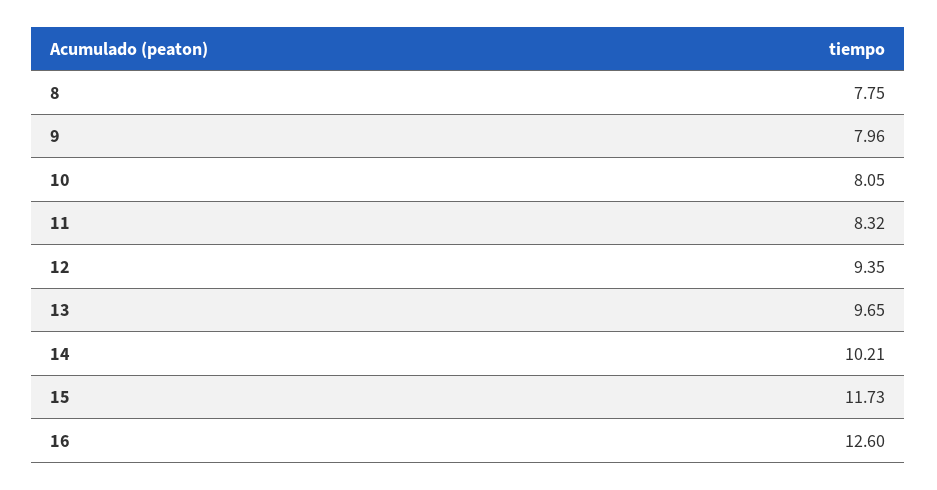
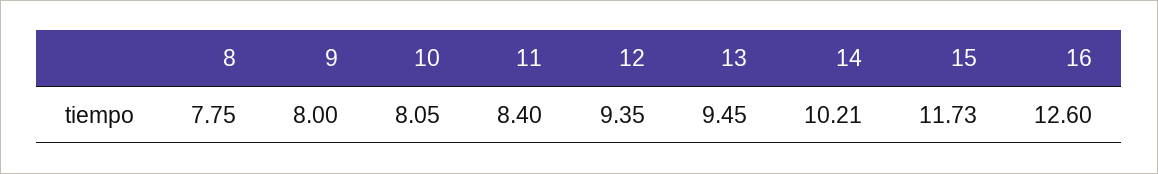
  {
    "8": 7.75,
-   "9": 7.96,
+   "9": 8,
    "10": 8.05,
-   "11": 8.32,
+   "11": 8.4,
    "12": 9.35,
-   "13": 9.65,
+   "13": 9.45,
    "14": 10.21,
    "15": 11.73,
    "16": 12.6
  }

